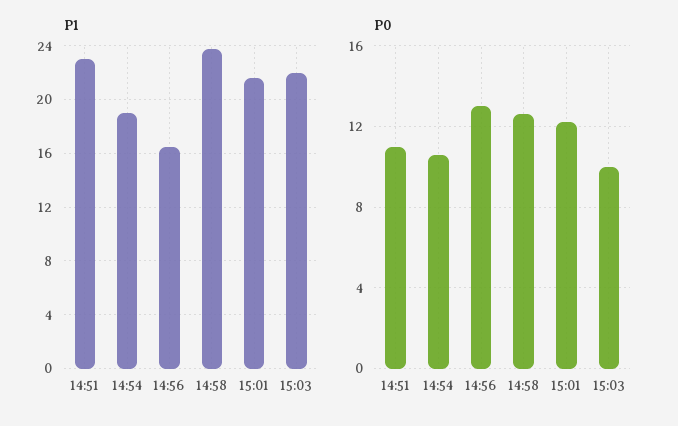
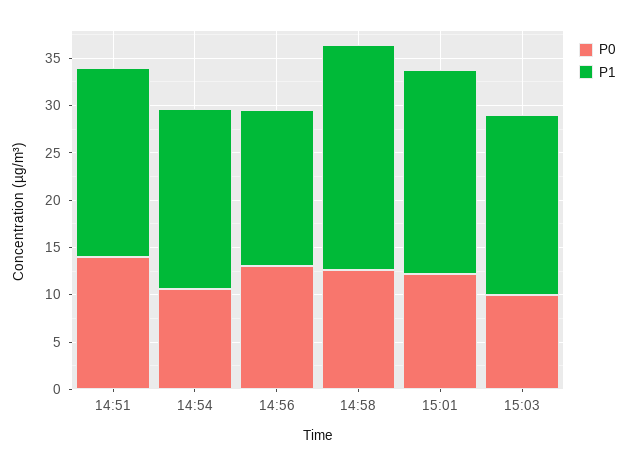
  {
    "P1": {
-     "14:51": 23,
+     "14:51": 20,
      "14:54": 19,
      "14:56": 16.5,
      "14:58": 24,
      "15:01": 21.5,
-     "15:03": 22
+     "15:03": 19
    },
    "P0": {
-     "14:51": 11,
+     "14:51": 14,
      "14:54": 10.5,
      "14:56": 13,
      "14:58": 12.5,
      "15:01": 12,
      "15:03": 10
    }
  }

